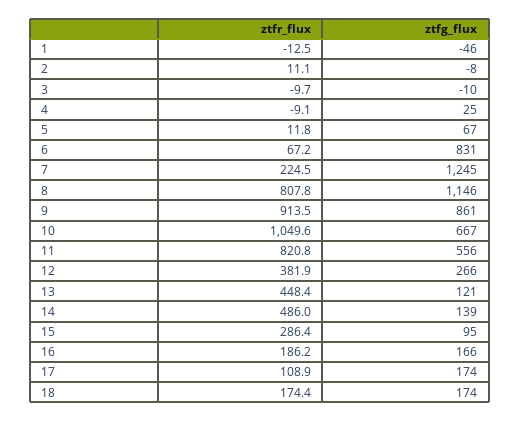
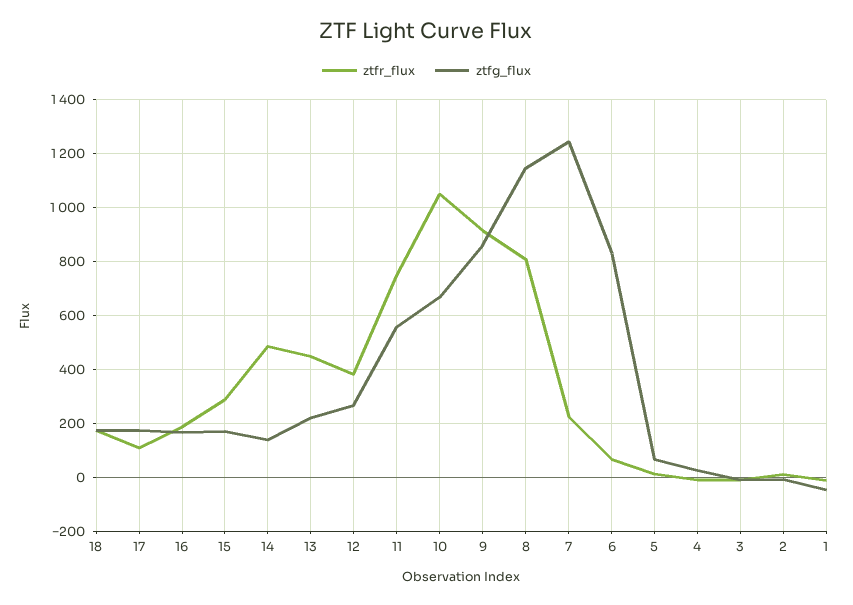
  {
    "ztfr_flux": {
      "1": -12.5,
      "2": 11.1,
      "3": -9.7,
      "4": -9.1,
      "5": 11.8,
      "6": 67.2,
      "7": 224.5,
      "8": 807.8,
      "9": 913.5,
      "10": 1049.6,
-     "11": 820.8,
+     "11": 750,
      "12": 381.9,
      "13": 448.4,
      "14": 486,
      "15": 286.4,
      "16": 186.2,
      "17": 108.9,
      "18": 174.4
    },
    "ztfg_flux": {
      "1": -46,
      "2": -8,
      "3": -10,
      "4": 25,
      "5": 67,
      "6": 831,
      "7": 1245,
      "8": 1146,
      "9": 861,
      "10": 667,
      "11": 556,
      "12": 266,
-     "13": 121,
+     "13": 225,
      "14": 139,
-     "15": 95,
+     "15": 175,
      "16": 166,
      "17": 174,
      "18": 174
    }
  }

